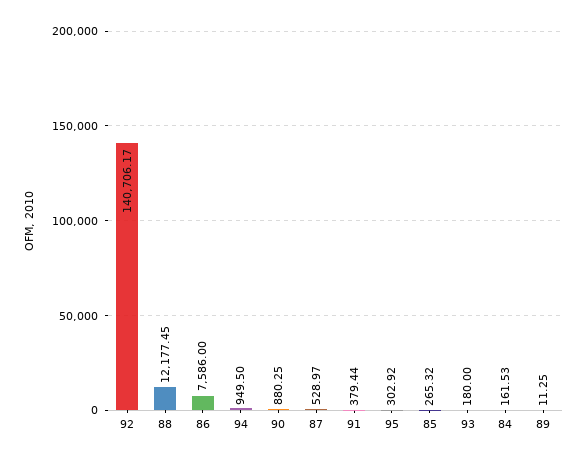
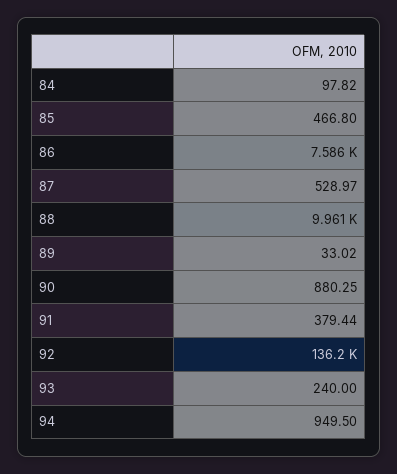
  {
-   "92": 140706.17,
+   "92": 136200,
-   "88": 12177.45,
+   "88": 9961,
    "86": 7586,
    "94": 949.5,
    "90": 880.25,
    "87": 528.97,
    "91": 379.44,
-   "95": 302.92,
-   "85": 265.32,
+   "85": 466.8,
-   "93": 180,
+   "93": 240,
-   "84": 161.53,
+   "84": 97.82,
-   "89": 11.25
+   "89": 33.02
  }

